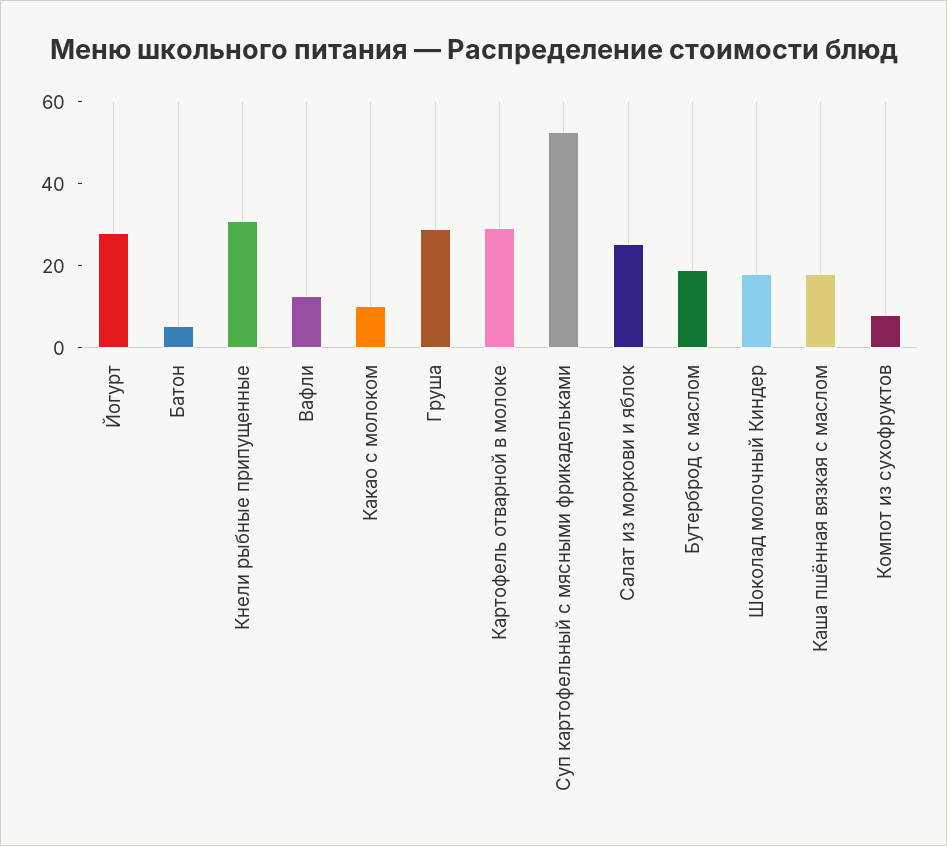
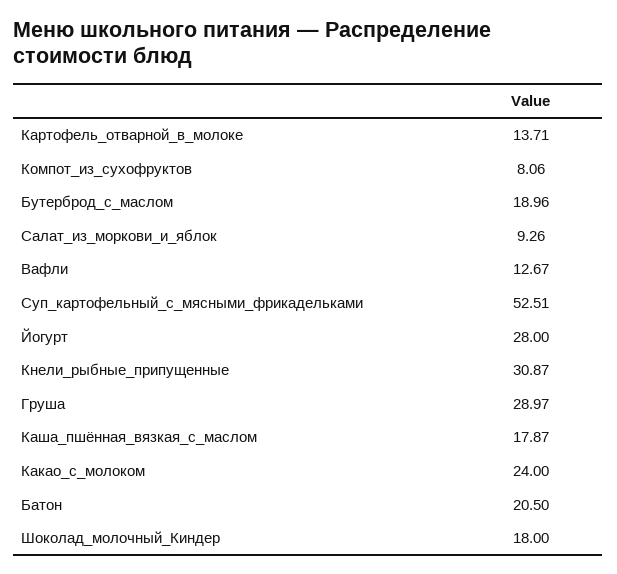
  {
    "Йогурт": 28,
-   "Батон": 5,
+   "Батон": 20.5,
    "Кнели рыбные припущенные": 30.87,
    "Вафли": 12.67,
-   "Какао с молоком": 10,
+   "Какао с молоком": 24,
    "Груша": 28.97,
-   "Картофель отварной в молоке": 30,
+   "Картофель отварной в молоке": 13.71,
    "Суп картофельный с мясными фрикадельками": 52.51,
-   "Салат из моркови и яблок": 25,
+   "Салат из моркови и яблок": 9.26,
    "Бутерброд с маслом": 18.96,
    "Шоколад молочный Киндер": 18,
    "Каша пшённая вязкая с маслом": 17.87,
    "Компот из сухофруктов": 8.06
  }

